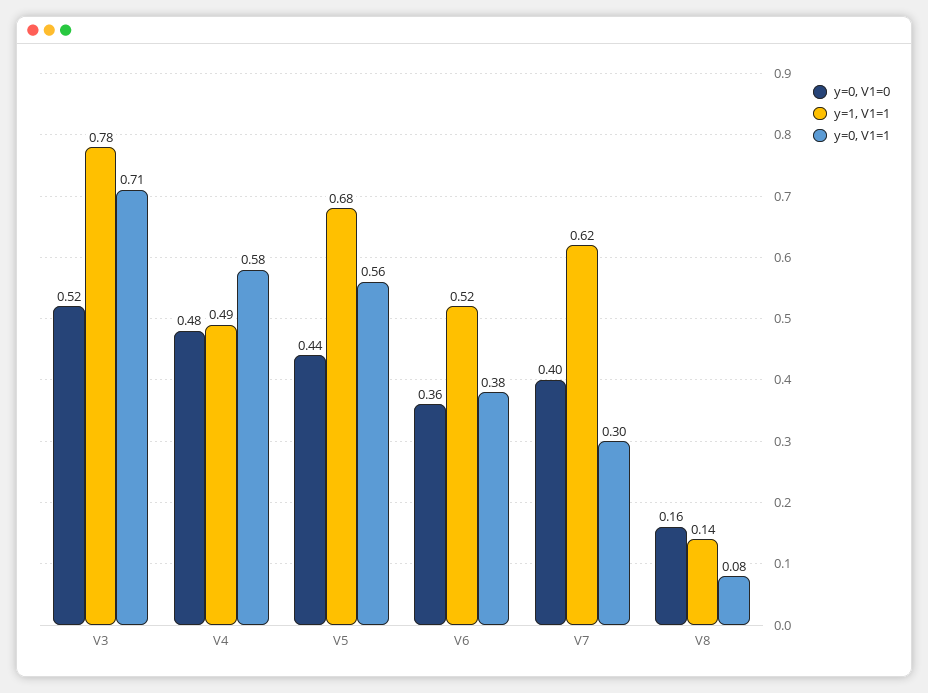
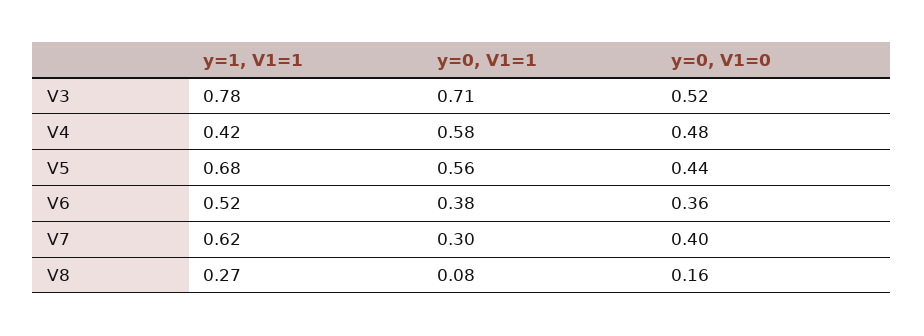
  {
    "y=0, V1=0": {
      "V3": 0.52,
      "V4": 0.48,
      "V5": 0.44,
      "V6": 0.36,
      "V7": 0.4,
      "V8": 0.16
    },
    "y=1, V1=1": {
      "V3": 0.78,
-     "V4": 0.49,
+     "V4": 0.42,
      "V5": 0.68,
      "V6": 0.52,
      "V7": 0.62,
-     "V8": 0.14
+     "V8": 0.27
    },
    "y=0, V1=1": {
      "V3": 0.71,
      "V4": 0.58,
      "V5": 0.56,
      "V6": 0.38,
      "V7": 0.3,
      "V8": 0.08
    }
  }

